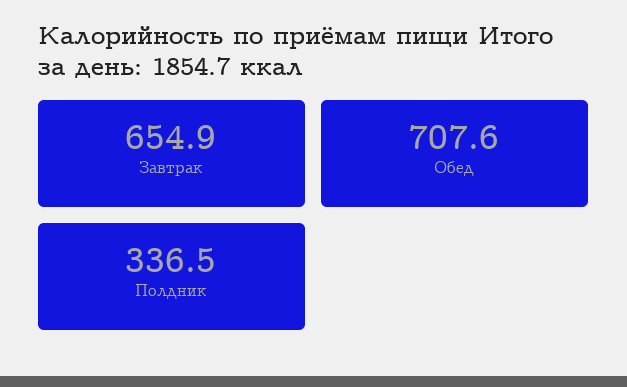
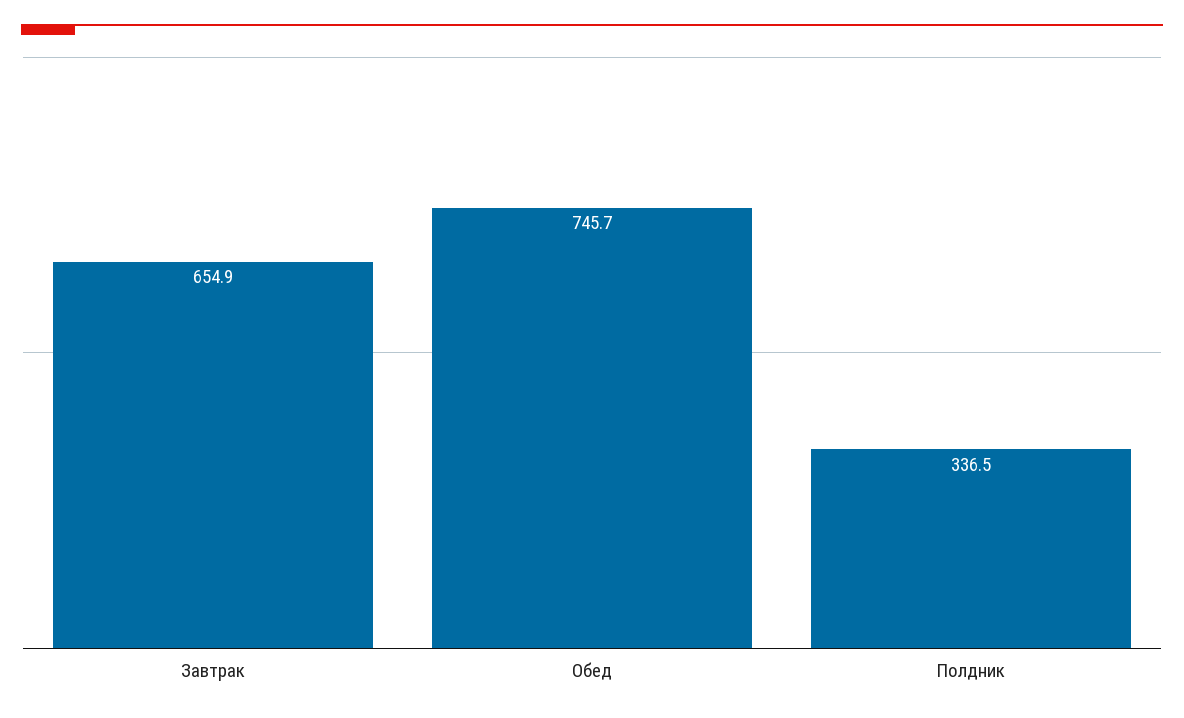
  {
    "Завтрак": 654.9,
-   "Обед": 707.6,
+   "Обед": 745.7,
    "Полдник": 336.5
  }

